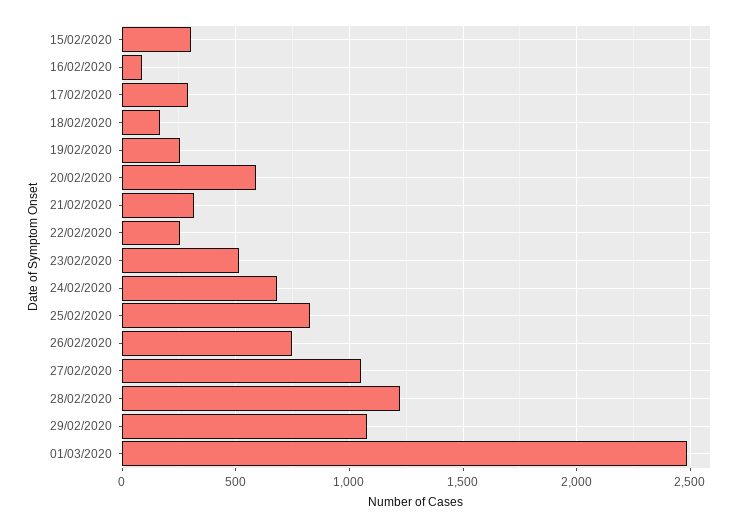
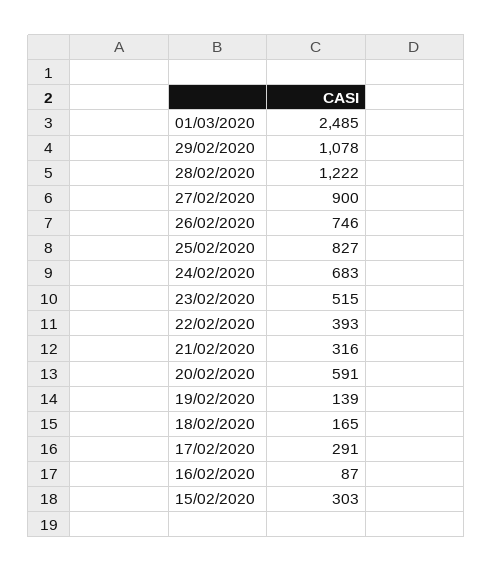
  {
    "15/02/2020": 303,
    "16/02/2020": 87,
    "17/02/2020": 291,
    "18/02/2020": 165,
-   "19/02/2020": 250,
+   "19/02/2020": 139,
    "20/02/2020": 591,
    "21/02/2020": 316,
-   "22/02/2020": 250,
+   "22/02/2020": 393,
    "23/02/2020": 515,
    "24/02/2020": 683,
    "25/02/2020": 827,
    "26/02/2020": 746,
-   "27/02/2020": 1050,
+   "27/02/2020": 900,
    "28/02/2020": 1222,
    "29/02/2020": 1078,
    "01/03/2020": 2485
  }

